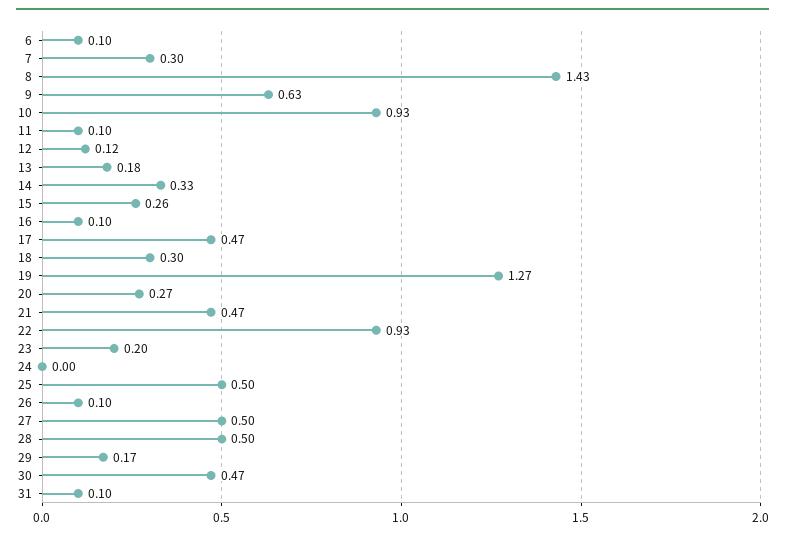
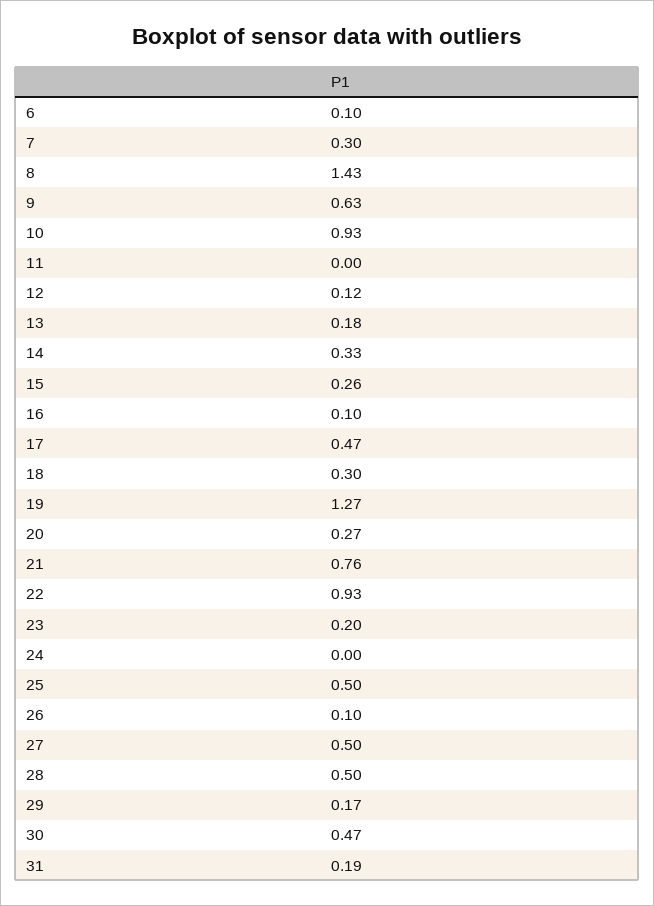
  {
    "6": 0.1,
    "7": 0.3,
    "8": 1.43,
    "9": 0.63,
    "10": 0.93,
-   "11": 0.1,
+   "11": 0,
    "12": 0.12,
    "13": 0.18,
    "14": 0.33,
    "15": 0.26,
    "16": 0.1,
    "17": 0.47,
    "18": 0.3,
    "19": 1.27,
    "20": 0.27,
-   "21": 0.47,
+   "21": 0.76,
    "22": 0.93,
    "23": 0.2,
    "24": 0,
    "25": 0.5,
    "26": 0.1,
    "27": 0.5,
    "28": 0.5,
    "29": 0.17,
    "30": 0.47,
-   "31": 0.1
+   "31": 0.19
  }

